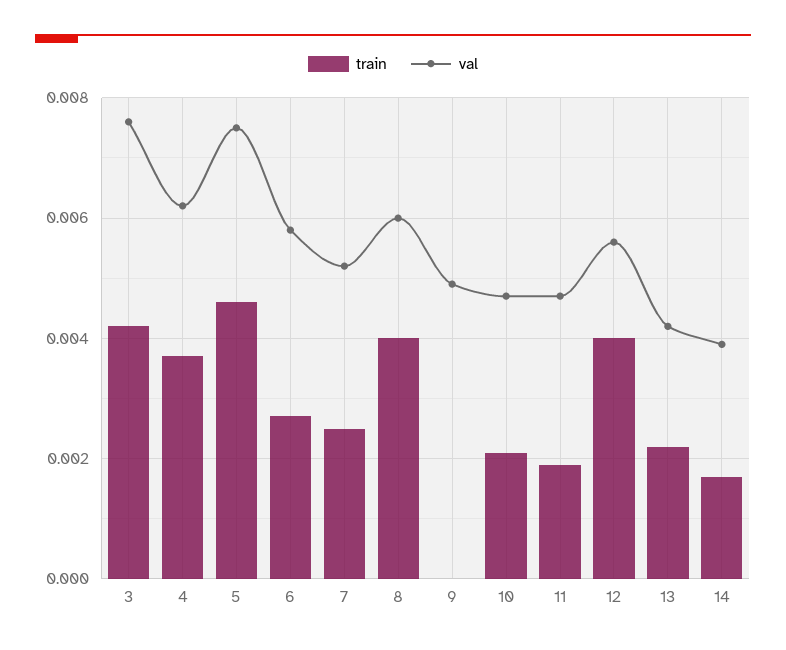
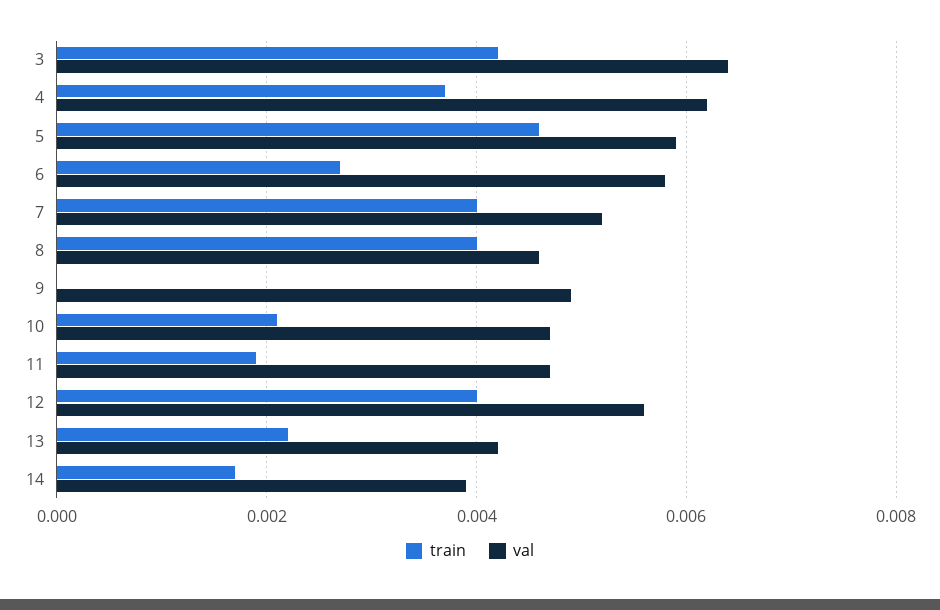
  {
    "train": {
      "3": 0.004,
      "4": 0.0035,
      "5": 0.0045,
      "6": 0.0025,
-     "7": 0.0025,
+     "7": 0.004,
      "8": 0.004,
      "9": 0,
      "10": 0.002,
      "11": 0.002,
      "12": 0.004,
      "13": 0.002,
      "14": 0.0015
    },
    "val": {
-     "3": 0.0075,
+     "3": 0.0065,
      "4": 0.006,
-     "5": 0.0075,
+     "5": 0.006,
      "6": 0.006,
      "7": 0.005,
-     "8": 0.006,
+     "8": 0.0045,
      "9": 0.005,
      "10": 0.0045,
      "11": 0.0045,
      "12": 0.0055,
      "13": 0.004,
      "14": 0.004
    }
  }

